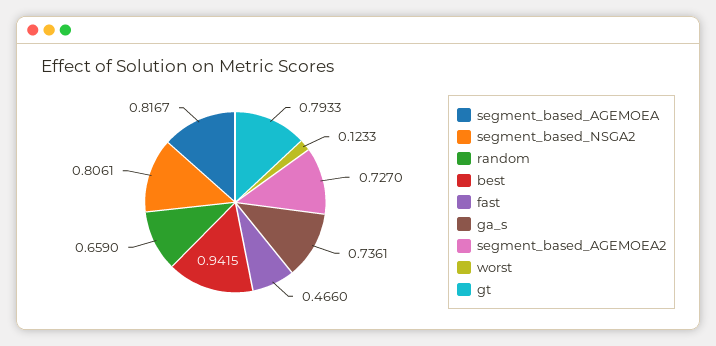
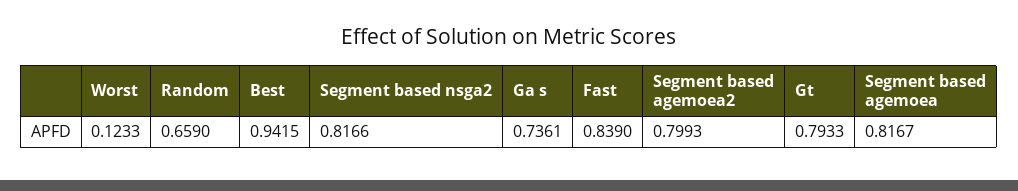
  {
    "segment_based_AGEMOEA": 0.8167,
-   "segment_based_NSGA2": 0.8061,
+   "segment_based_NSGA2": 0.8166,
    "random": 0.659,
    "best": 0.9415,
-   "fast": 0.466,
+   "fast": 0.839,
    "ga_s": 0.7361,
-   "segment_based_AGEMOEA2": 0.727,
+   "segment_based_AGEMOEA2": 0.7993,
    "worst": 0.1233,
    "gt": 0.7933
  }

